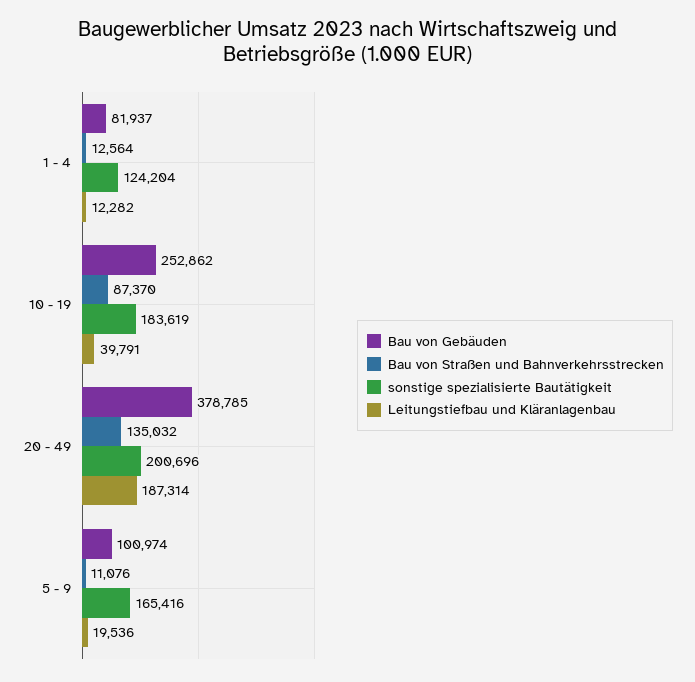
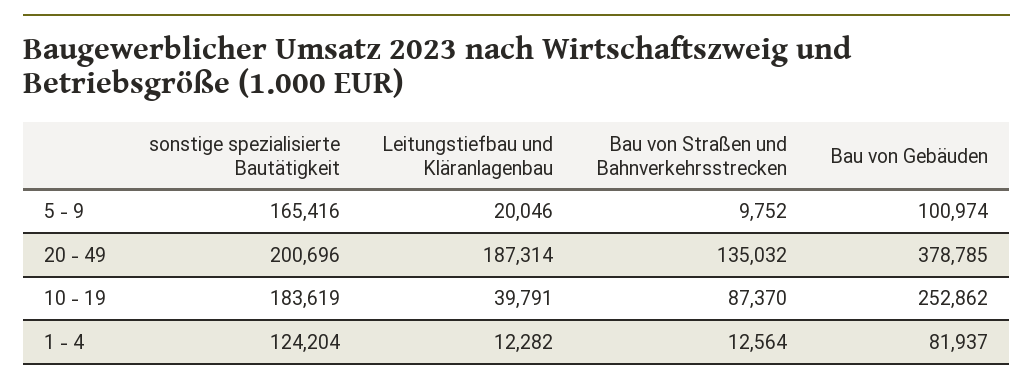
  {
    "Bau von Gebäuden": {
      "1 - 4": 81937,
      "10 - 19": 252862,
      "20 - 49": 378785,
      "5 - 9": 100974
    },
    "Bau von Straßen und Bahnverkehrsstrecken": {
      "1 - 4": 12564,
      "10 - 19": 87370,
      "20 - 49": 135032,
-     "5 - 9": 11076
+     "5 - 9": 9752
    },
    "sonstige spezialisierte Bautätigkeit": {
      "1 - 4": 124204,
      "10 - 19": 183619,
      "20 - 49": 200696,
      "5 - 9": 165416
    },
    "Leitungstiefbau und Kläranlagenbau": {
      "1 - 4": 12282,
      "10 - 19": 39791,
      "20 - 49": 187314,
-     "5 - 9": 19536
+     "5 - 9": 20046
    }
  }

